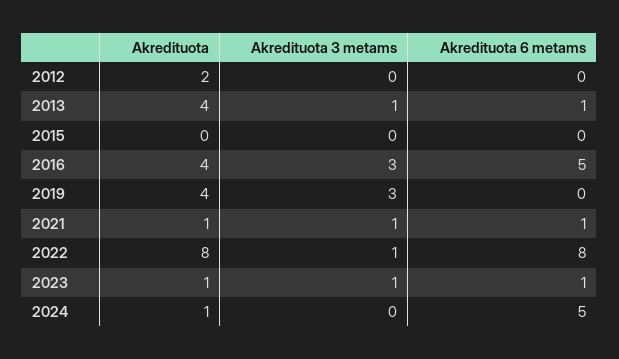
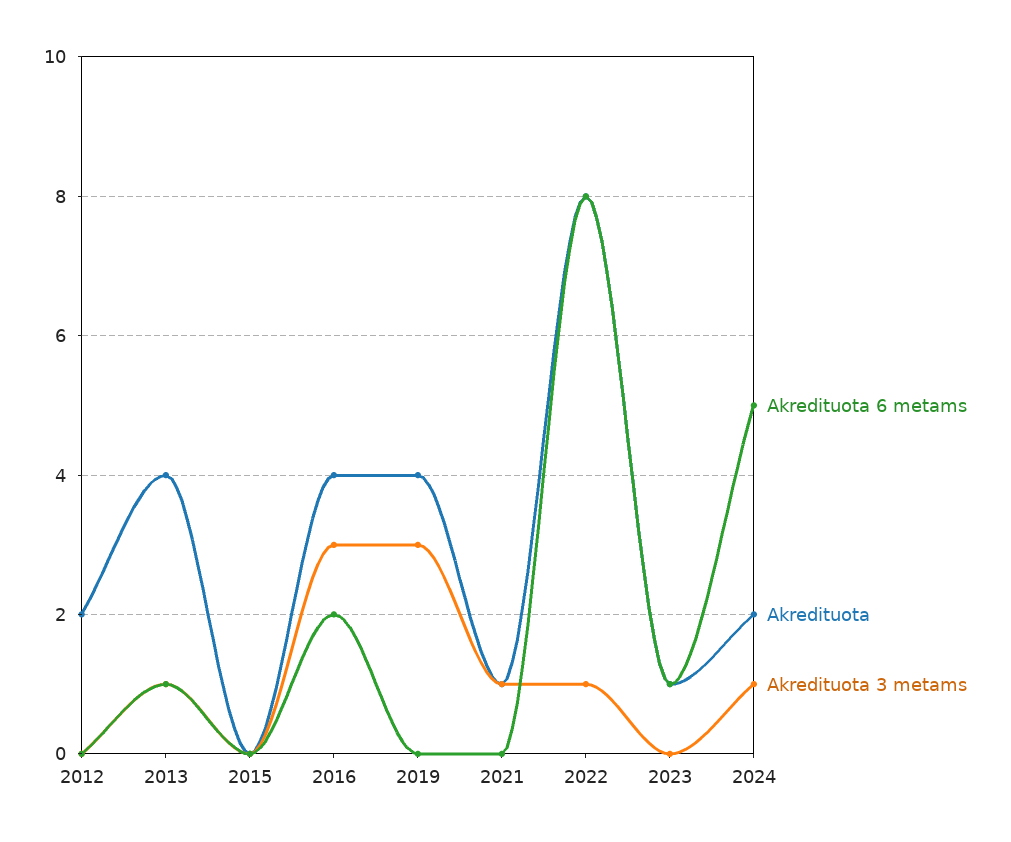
  {
    "Akredituota": {
      "2012": 2,
      "2013": 4,
      "2015": 0,
      "2016": 4,
      "2019": 4,
      "2021": 1,
      "2022": 8,
      "2023": 1,
-     "2024": 1
+     "2024": 2
    },
    "Akredituota 3 metams": {
      "2012": 0,
      "2013": 1,
      "2015": 0,
      "2016": 3,
      "2019": 3,
      "2021": 1,
      "2022": 1,
-     "2023": 1,
+     "2023": 0,
-     "2024": 0
+     "2024": 1
    },
    "Akredituota 6 metams": {
      "2012": 0,
      "2013": 1,
      "2015": 0,
-     "2016": 5,
+     "2016": 2,
      "2019": 0,
-     "2021": 1,
+     "2021": 0,
      "2022": 8,
      "2023": 1,
      "2024": 5
    }
  }

